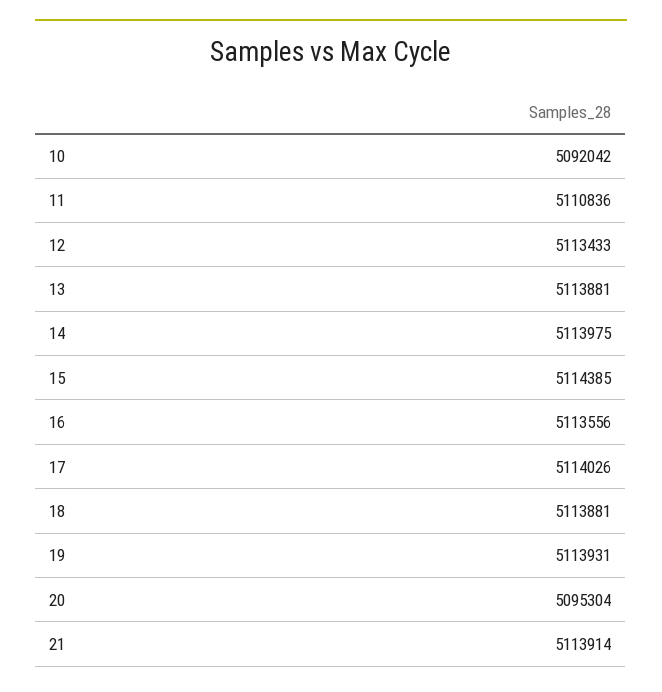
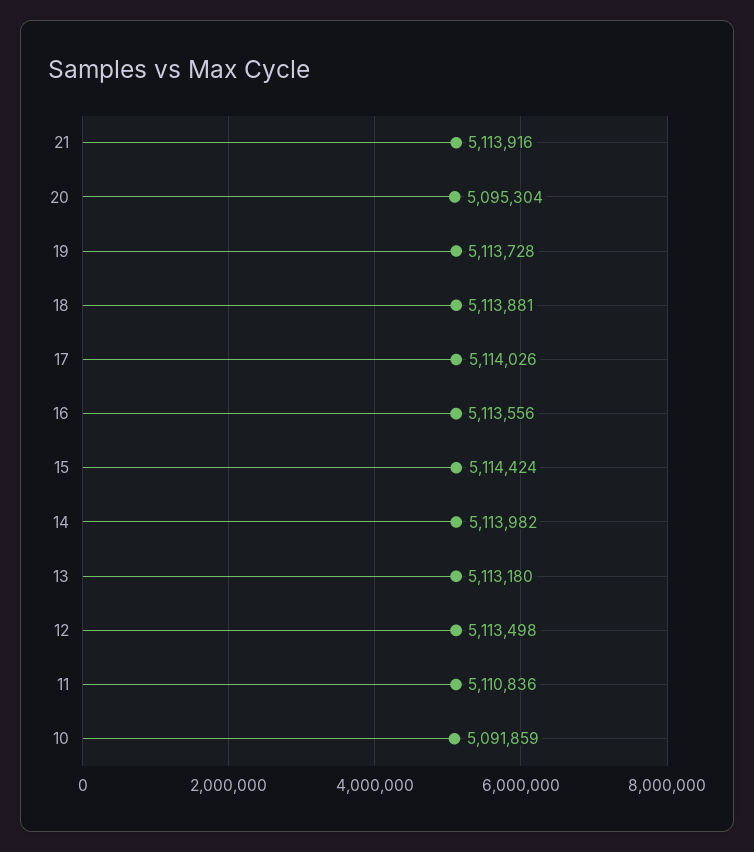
  {
-   "10": 5092042,
+   "10": 5091859,
    "11": 5110836,
-   "12": 5113433,
+   "12": 5113498,
-   "13": 5113881,
+   "13": 5113180,
-   "14": 5113975,
+   "14": 5113982,
-   "15": 5114385,
+   "15": 5114424,
    "16": 5113556,
    "17": 5114026,
    "18": 5113881,
-   "19": 5113931,
+   "19": 5113728,
    "20": 5095304,
-   "21": 5113914
+   "21": 5113916
  }

